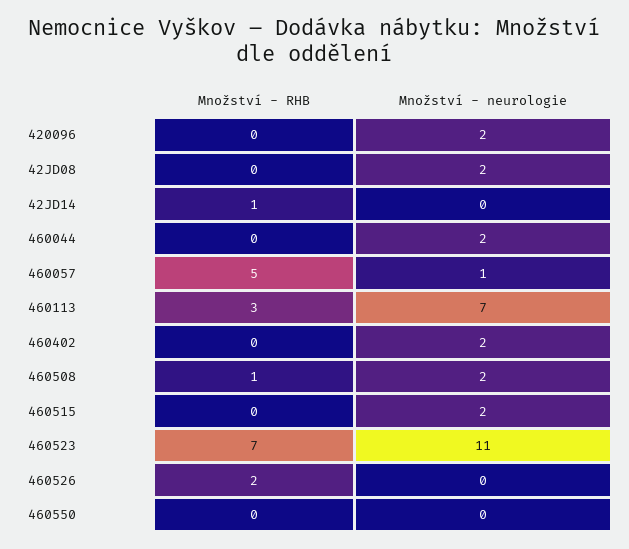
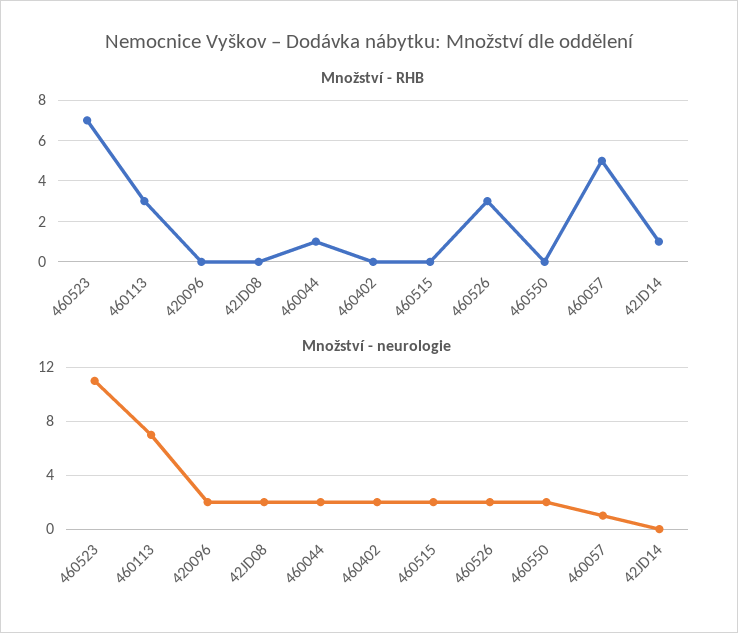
  {
    "Množství - RHB": {
      "420096": 0,
      "42JD08": 0,
      "42JD14": 1,
-     "460044": 0,
+     "460044": 1,
      "460057": 5,
      "460113": 3,
      "460402": 0,
-     "460508": 1,
      "460515": 0,
      "460523": 7,
-     "460526": 2,
+     "460526": 3,
      "460550": 0
    },
    "Množství - neurologie": {
      "420096": 2,
      "42JD08": 2,
      "42JD14": 0,
      "460044": 2,
      "460057": 1,
      "460113": 7,
      "460402": 2,
-     "460508": 2,
      "460515": 2,
      "460523": 11,
-     "460526": 0,
+     "460526": 2,
-     "460550": 0
+     "460550": 2
    }
  }

